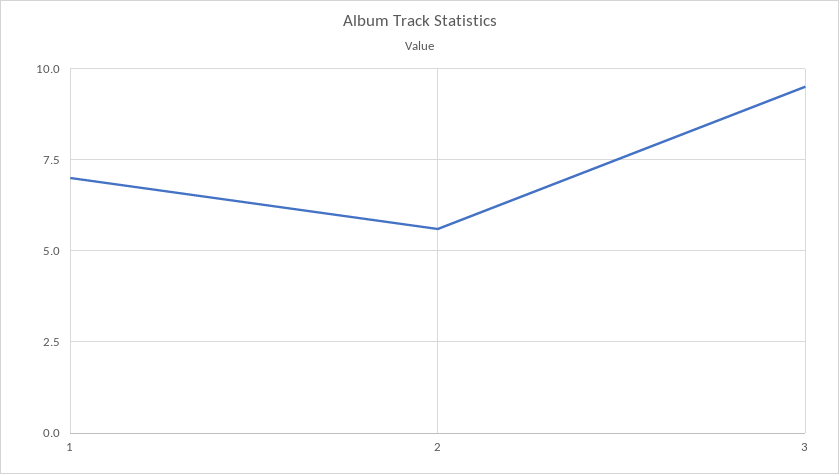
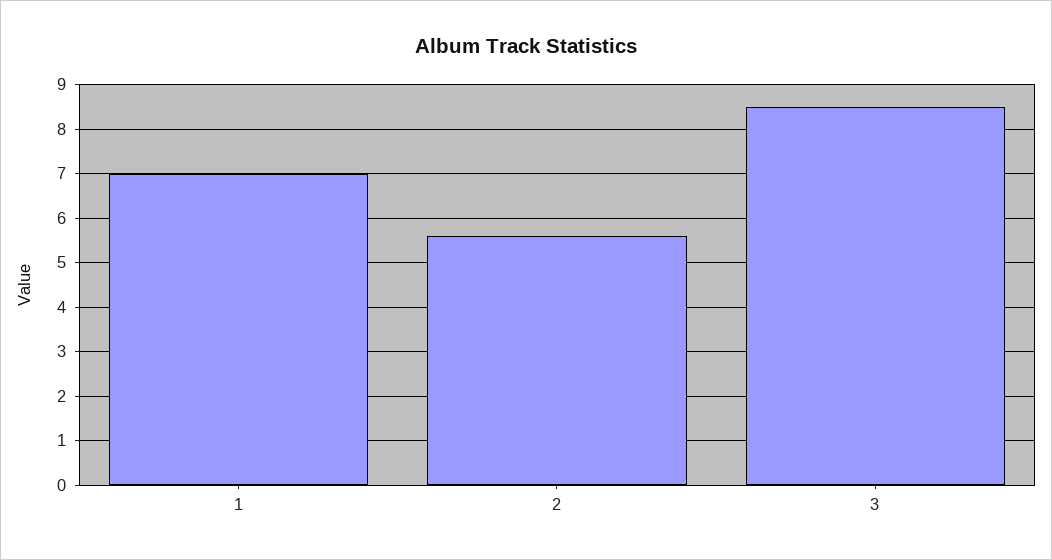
  {
    "1": 7,
    "2": 5.5,
-   "3": 9.5
+   "3": 8.5
  }

